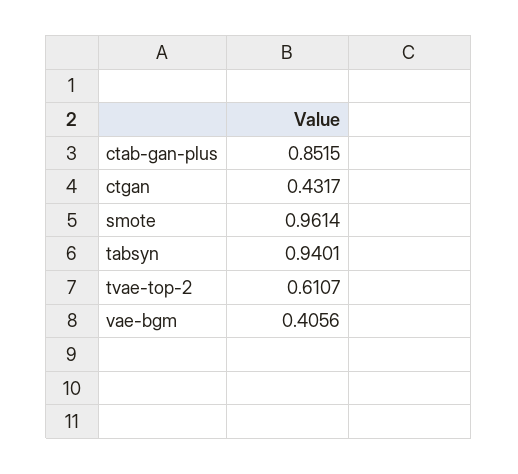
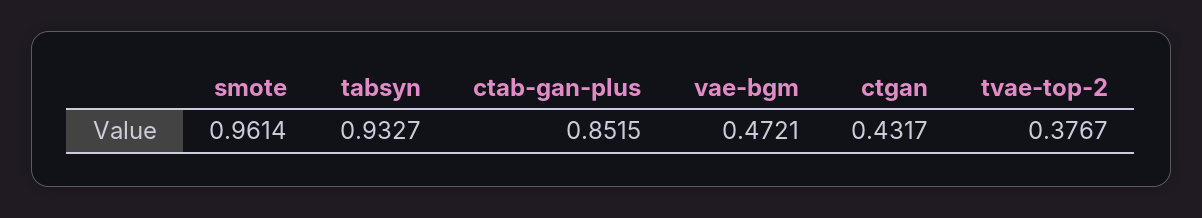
  {
    "ctab-gan-plus": 0.8515,
    "ctgan": 0.4317,
    "smote": 0.9614,
-   "tabsyn": 0.9401,
+   "tabsyn": 0.9327,
-   "tvae-top-2": 0.6107,
+   "tvae-top-2": 0.3767,
-   "vae-bgm": 0.4056
+   "vae-bgm": 0.4721
  }

